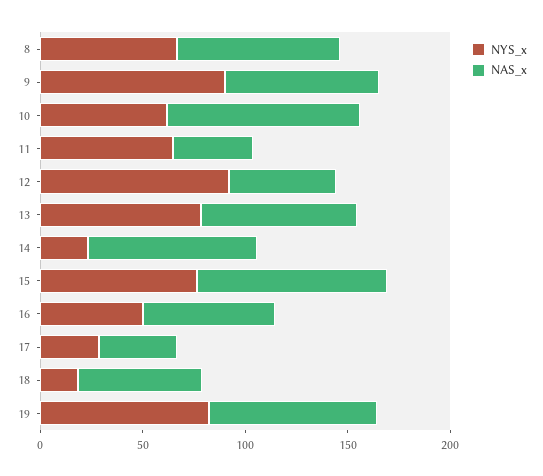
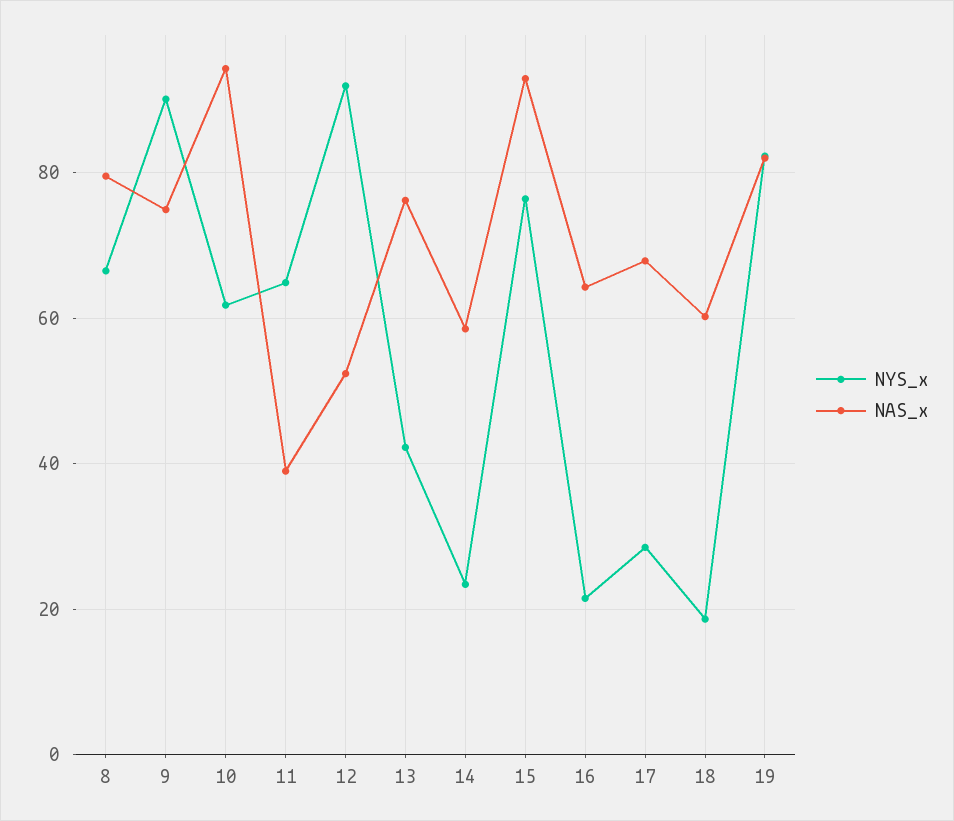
  {
    "NYS_x": {
      "8": 66,
      "9": 90,
      "10": 62,
      "11": 64,
      "12": 92,
-     "13": 80,
+     "13": 42,
      "14": 24,
      "15": 76,
-     "16": 50,
+     "16": 22,
      "17": 28,
      "18": 18,
      "19": 82
    },
    "NAS_x": {
      "8": 80,
      "9": 74,
      "10": 94,
      "11": 38,
      "12": 52,
      "13": 76,
-     "14": 80,
+     "14": 58,
      "15": 92,
      "16": 64,
-     "17": 40,
+     "17": 68,
      "18": 60,
      "19": 82
    }
  }

